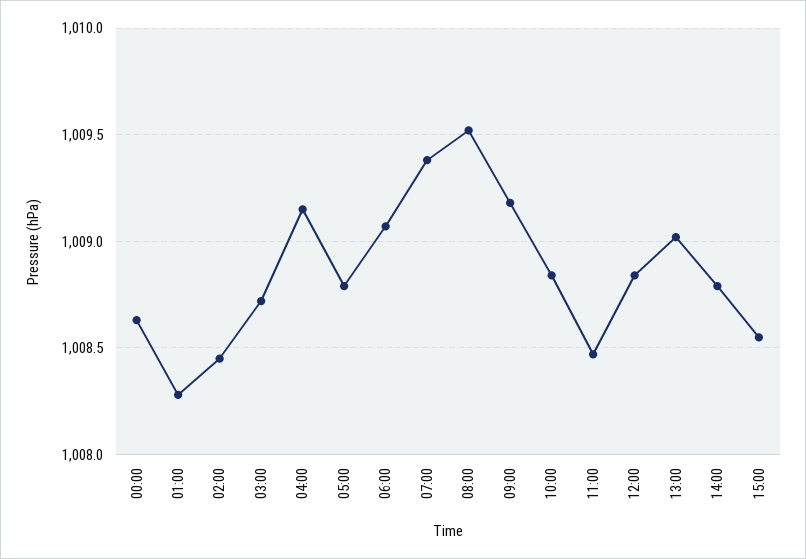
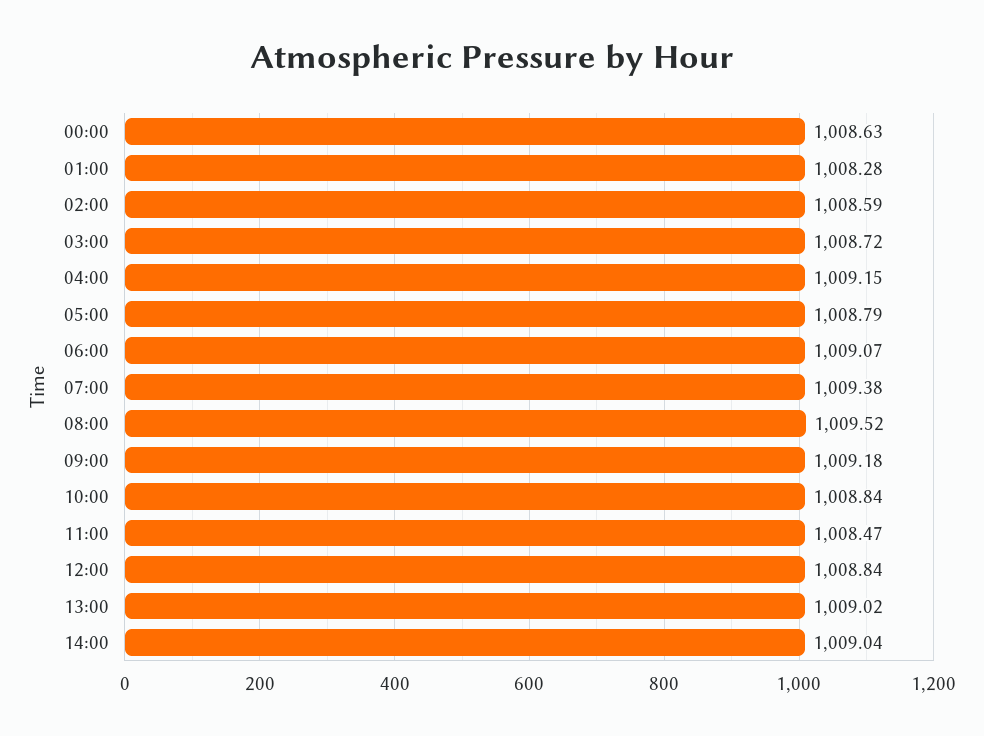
  {
    "00:00": 1008.63,
    "01:00": 1008.28,
-   "02:00": 1008.45,
+   "02:00": 1008.59,
    "03:00": 1008.72,
    "04:00": 1009.15,
    "05:00": 1008.79,
    "06:00": 1009.07,
    "07:00": 1009.38,
    "08:00": 1009.52,
    "09:00": 1009.18,
    "10:00": 1008.84,
    "11:00": 1008.47,
    "12:00": 1008.84,
    "13:00": 1009.02,
-   "14:00": 1008.8,
+   "14:00": 1009.04
-   "15:00": 1008.55
  }

